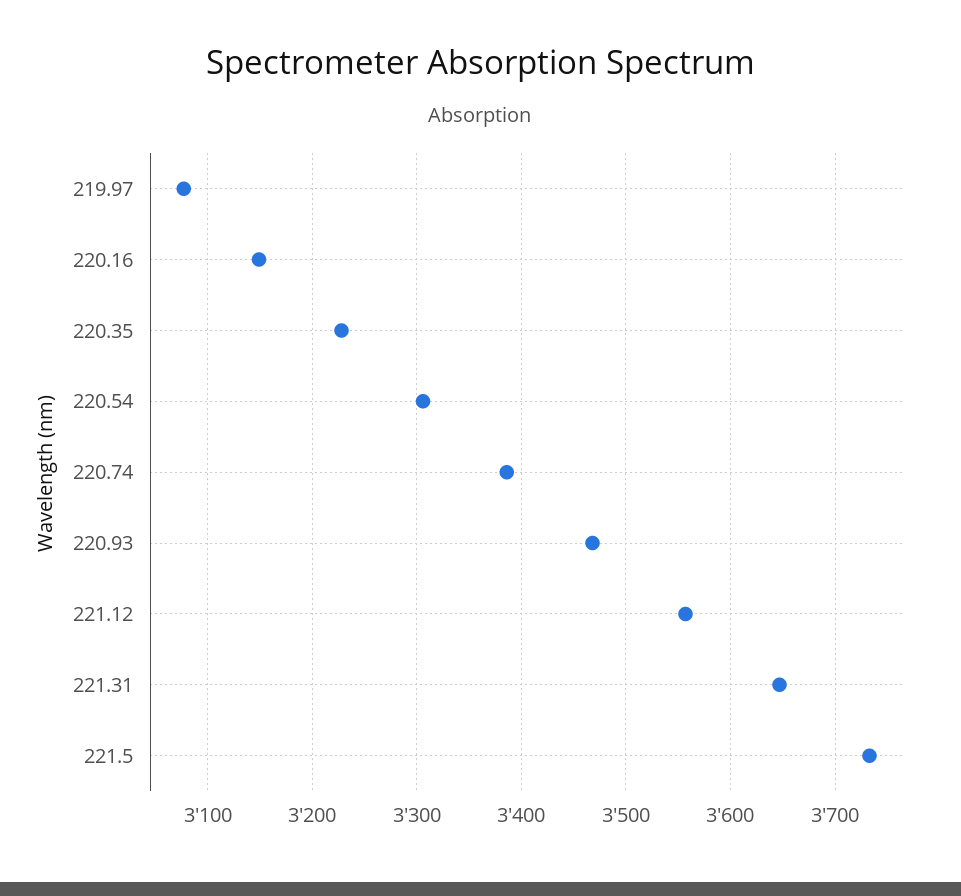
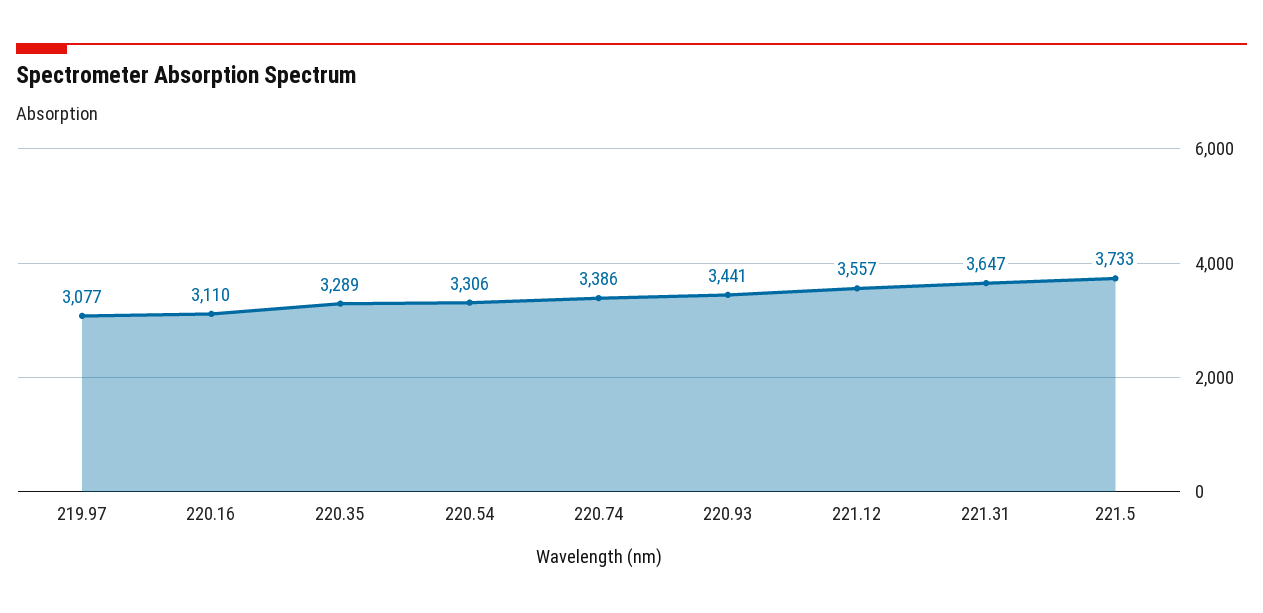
  {
    "219.97": 3077,
-   "220.16": 3150,
+   "220.16": 3110,
-   "220.35": 3230,
+   "220.35": 3289,
    "220.54": 3306,
    "220.74": 3386,
-   "220.93": 3470,
+   "220.93": 3441,
    "221.12": 3557,
    "221.31": 3647,
    "221.5": 3733
  }

